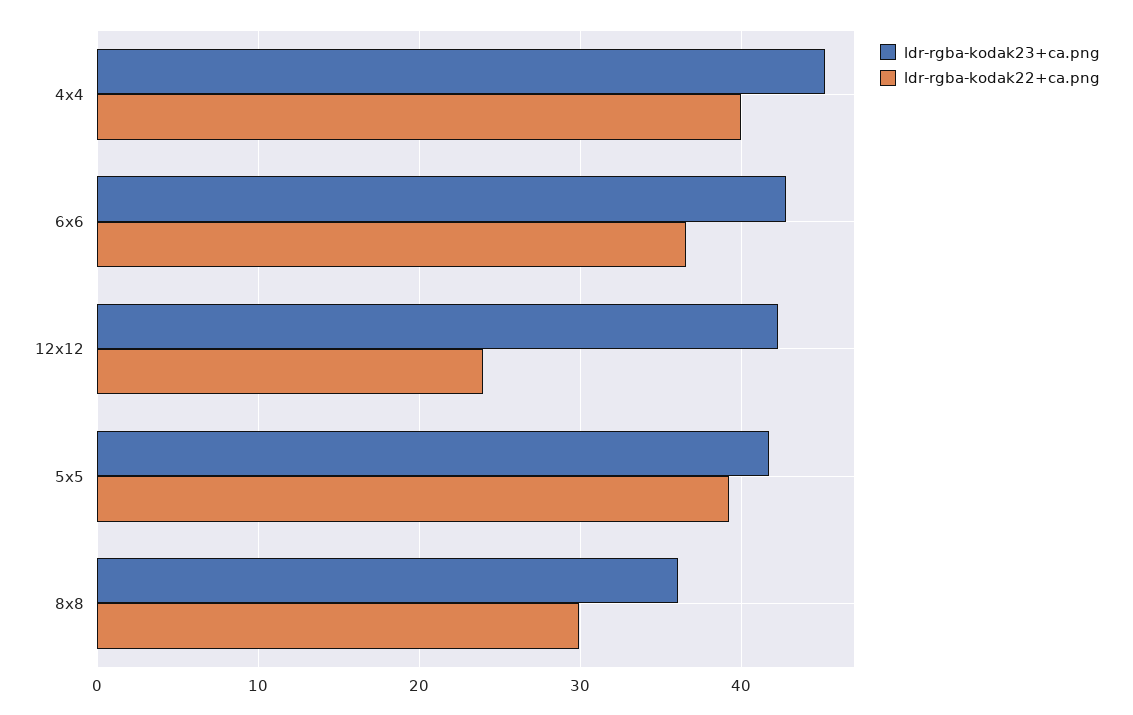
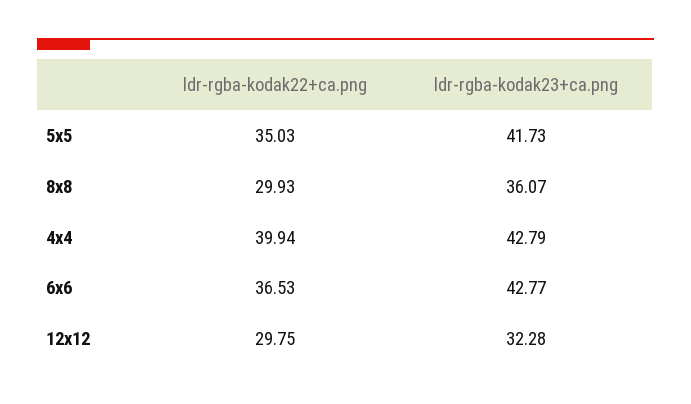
  {
    "ldr-rgba-kodak23+ca.png": {
-     "4x4": 45,
+     "4x4": 42.79,
      "6x6": 42.77,
-     "12x12": 42,
+     "12x12": 32.28,
      "5x5": 41.73,
      "8x8": 36.07
    },
    "ldr-rgba-kodak22+ca.png": {
      "4x4": 39.94,
      "6x6": 36.53,
-     "12x12": 24,
+     "12x12": 29.75,
-     "5x5": 39,
+     "5x5": 35.03,
      "8x8": 29.93
    }
  }

